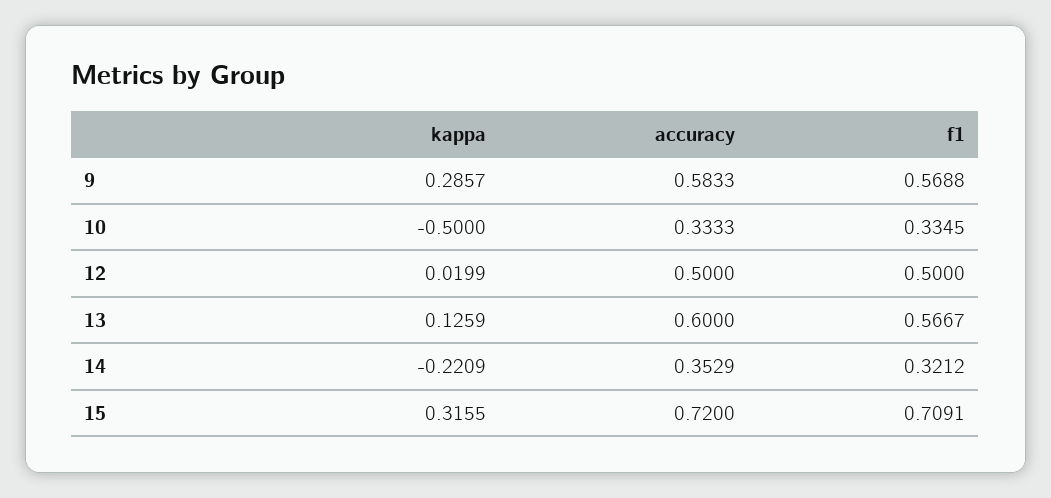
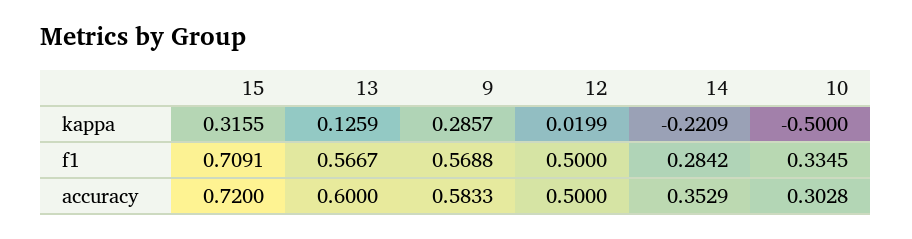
  {
    "kappa": {
      "9": 0.2857,
      "10": -0.5,
      "12": 0.0199,
      "13": 0.1259,
      "14": -0.2209,
      "15": 0.3155
    },
    "accuracy": {
      "9": 0.5833,
-     "10": 0.3333,
+     "10": 0.3028,
      "12": 0.5,
      "13": 0.6,
      "14": 0.3529,
      "15": 0.72
    },
    "f1": {
      "9": 0.5688,
      "10": 0.3345,
      "12": 0.5,
      "13": 0.5667,
-     "14": 0.3212,
+     "14": 0.2842,
      "15": 0.7091
    }
  }

